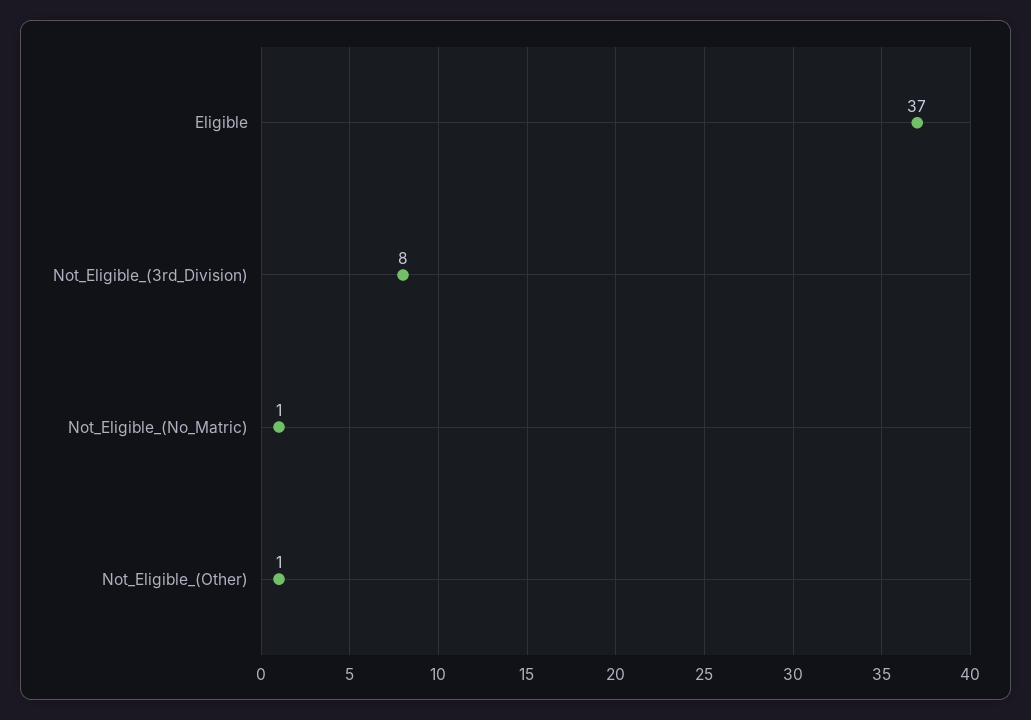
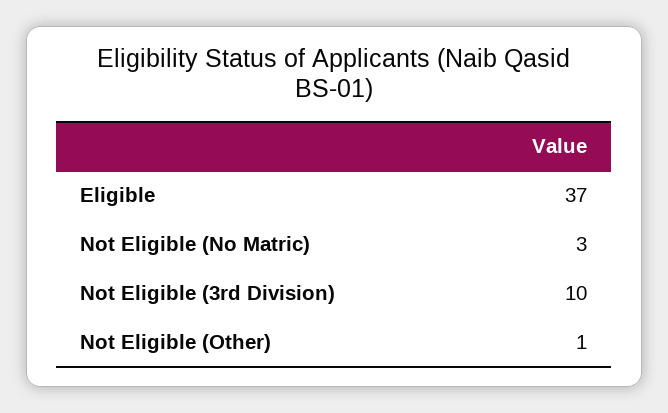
  {
    "Eligible": 37,
-   "Not_Eligible_(3rd_Division)": 8,
+   "Not_Eligible_(3rd_Division)": 10,
-   "Not_Eligible_(No_Matric)": 1,
+   "Not_Eligible_(No_Matric)": 3,
    "Not_Eligible_(Other)": 1
  }

